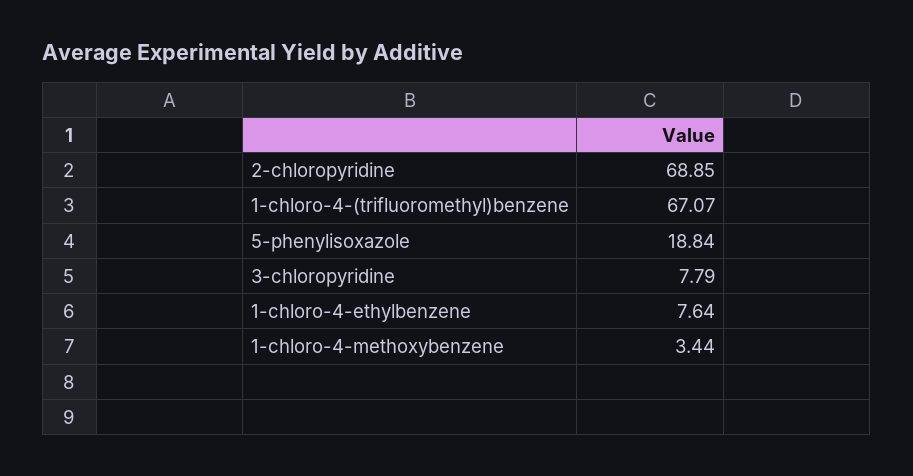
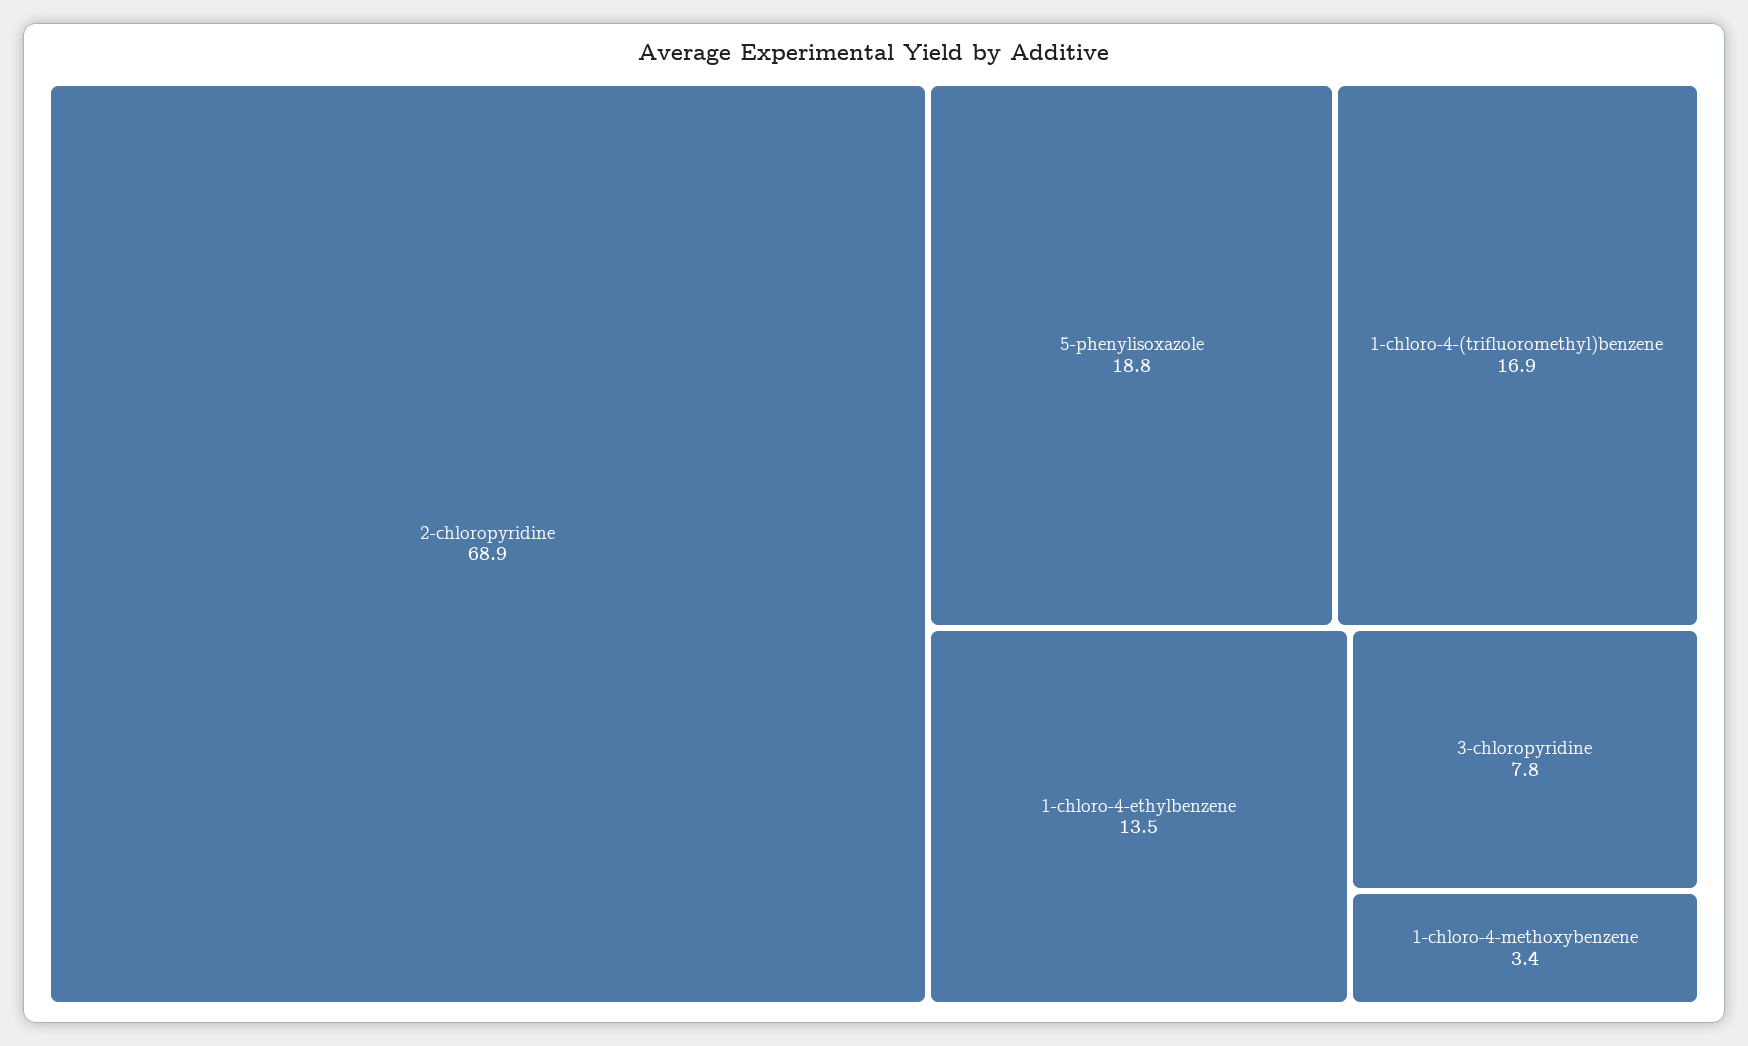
  {
    "2-chloropyridine": 68.85,
-   "1-chloro-4-(trifluoromethyl)benzene": 67.07,
+   "1-chloro-4-(trifluoromethyl)benzene": 16.9,
    "5-phenylisoxazole": 18.84,
    "3-chloropyridine": 7.79,
-   "1-chloro-4-ethylbenzene": 7.64,
+   "1-chloro-4-ethylbenzene": 13.5,
    "1-chloro-4-methoxybenzene": 3.44
  }

